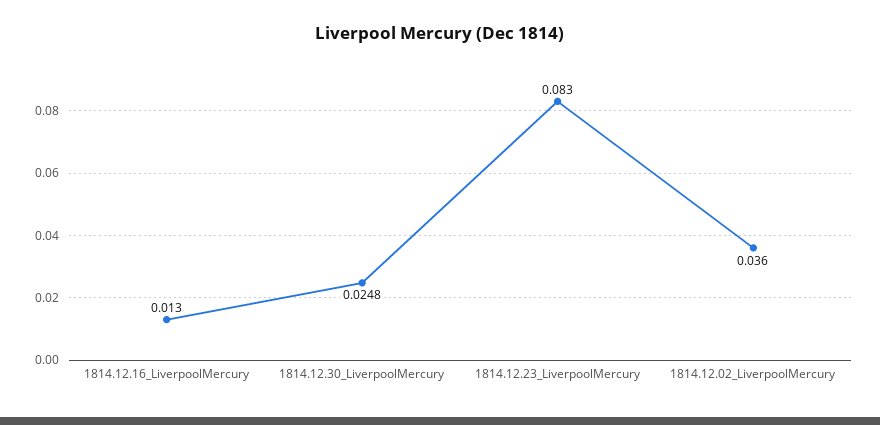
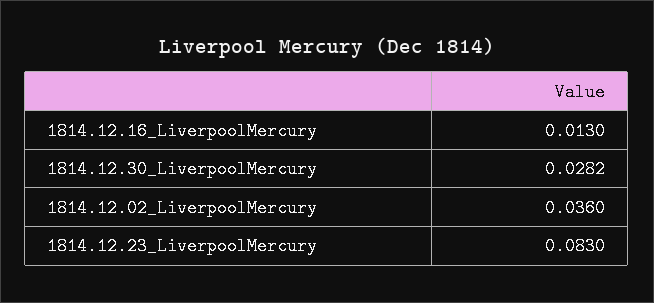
  {
    "1814.12.16_LiverpoolMercury": 0.013,
-   "1814.12.30_LiverpoolMercury": 0.0248,
+   "1814.12.30_LiverpoolMercury": 0.0282,
    "1814.12.23_LiverpoolMercury": 0.083,
    "1814.12.02_LiverpoolMercury": 0.036
  }

